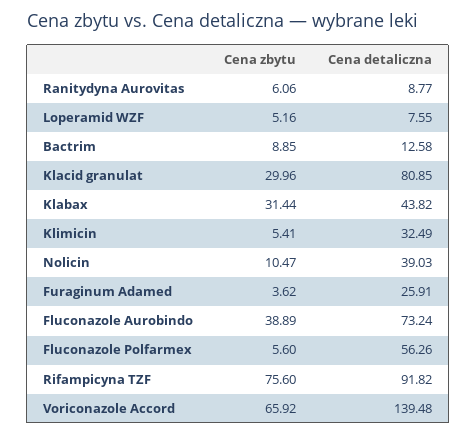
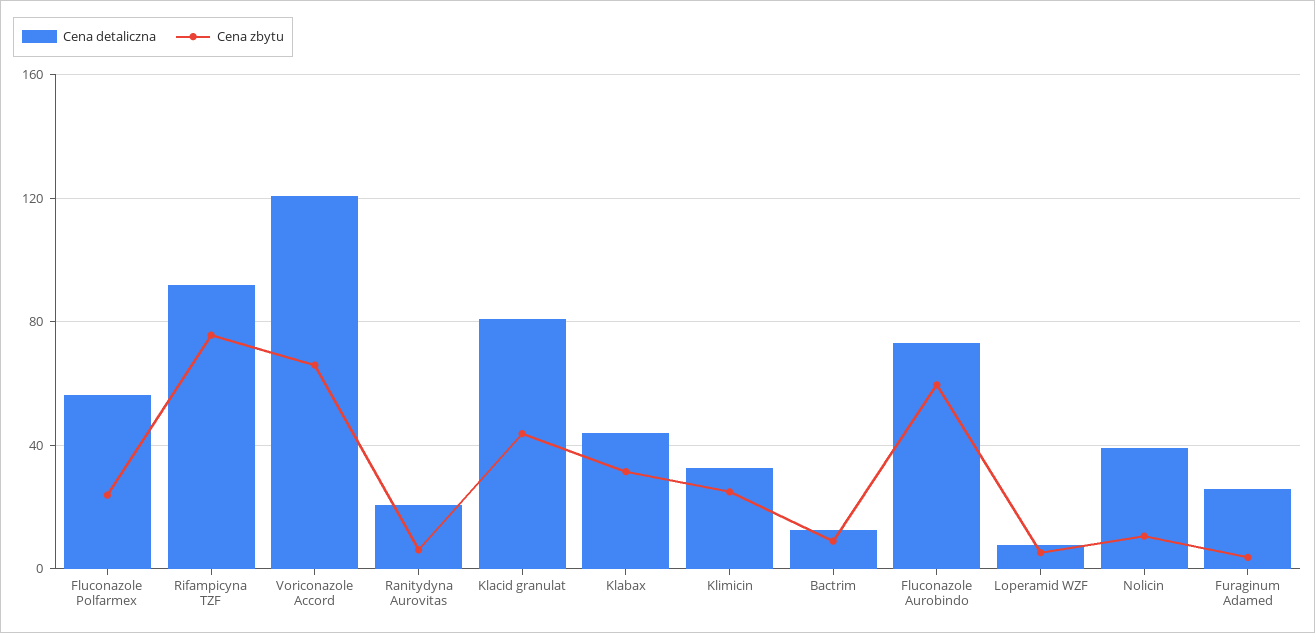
  {
    "Cena zbytu": {
      "Ranitydyna Aurovitas": 6.06,
      "Loperamid WZF": 5.16,
      "Bactrim": 8.85,
-     "Klacid granulat": 29.96,
+     "Klacid granulat": 45,
      "Klabax": 31.44,
-     "Klimicin": 5.41,
+     "Klimicin": 25,
      "Nolicin": 10.47,
      "Furaginum Adamed": 3.62,
-     "Fluconazole Aurobindo": 38.89,
+     "Fluconazole Aurobindo": 60,
-     "Fluconazole Polfarmex": 5.6,
+     "Fluconazole Polfarmex": 25,
      "Rifampicyna TZF": 75.6,
      "Voriconazole Accord": 65.92
    },
    "Cena detaliczna": {
-     "Ranitydyna Aurovitas": 8.77,
+     "Ranitydyna Aurovitas": 20,
      "Loperamid WZF": 7.55,
      "Bactrim": 12.58,
      "Klacid granulat": 80.85,
      "Klabax": 43.82,
      "Klimicin": 32.49,
      "Nolicin": 39.03,
      "Furaginum Adamed": 25.91,
      "Fluconazole Aurobindo": 73.24,
      "Fluconazole Polfarmex": 56.26,
      "Rifampicyna TZF": 91.82,
-     "Voriconazole Accord": 139.48
+     "Voriconazole Accord": 120
    }
  }

